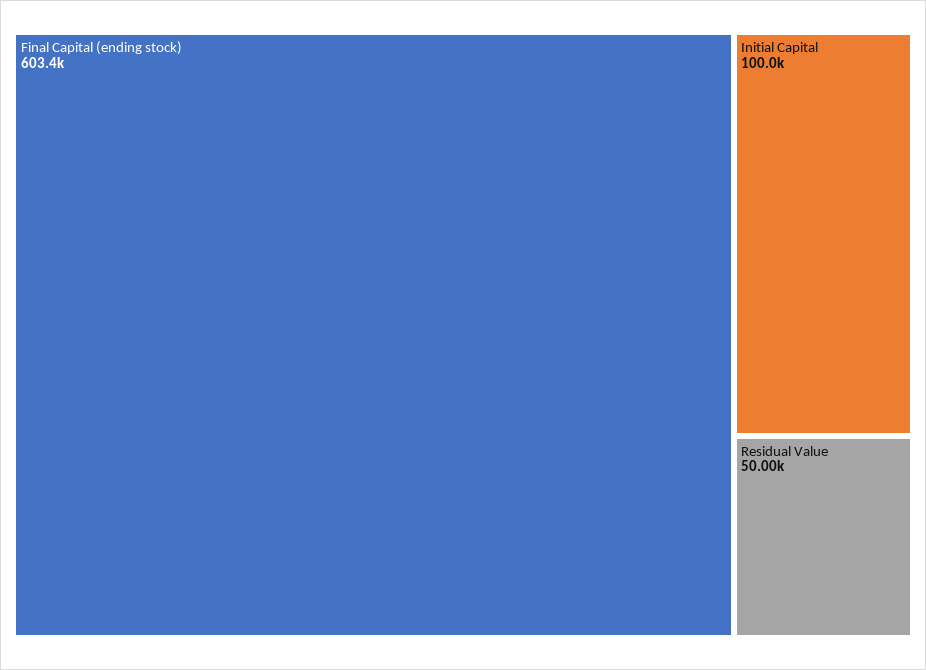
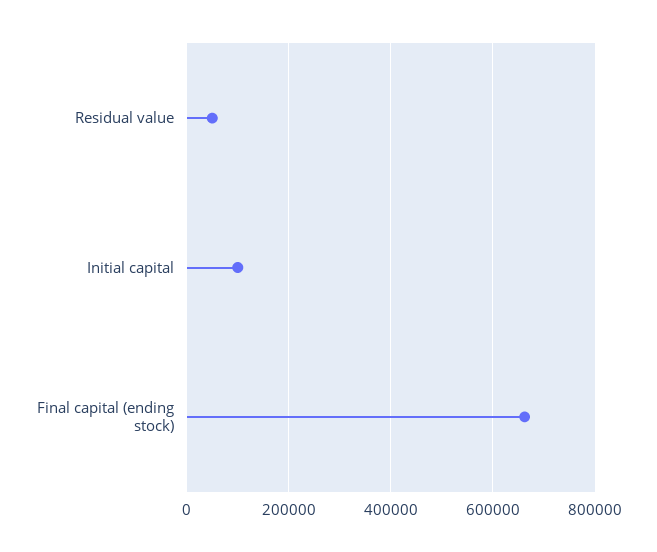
  {
-   "Final Capital (ending stock)": 603400,
+   "Final Capital (ending stock)": 660000,
    "Initial Capital": 100000,
    "Residual Value": 50000
  }

